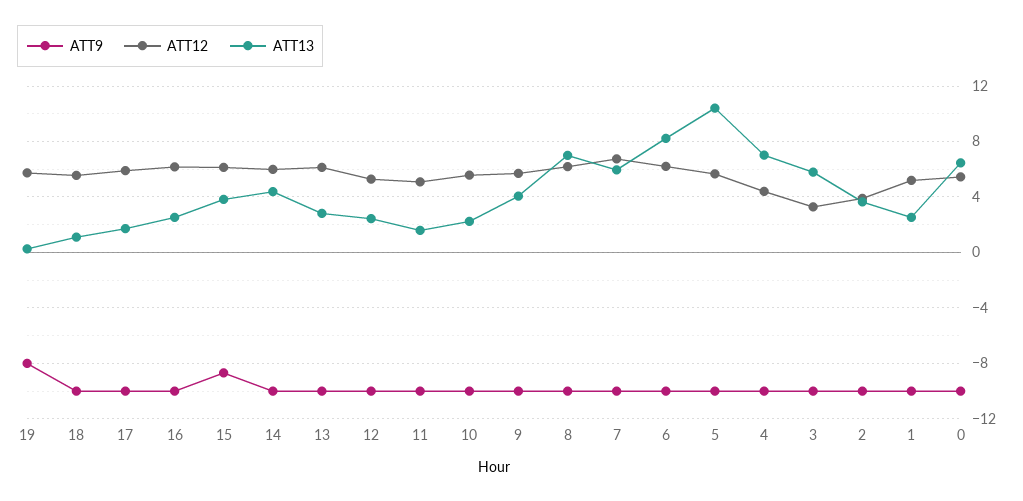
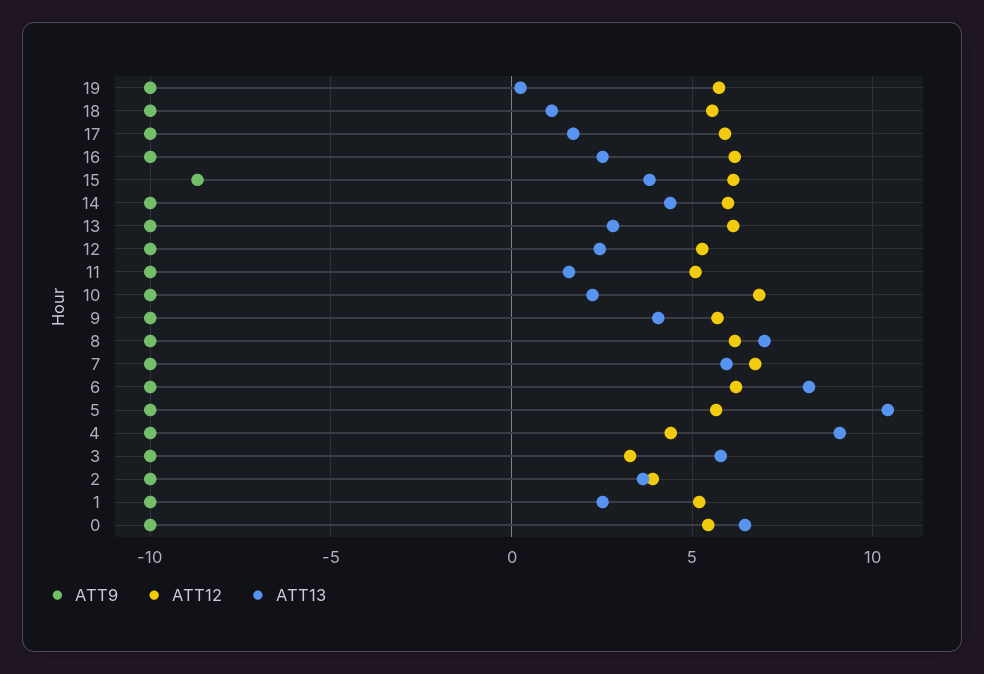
  {
    "ATT9": {
-     "19": -8,
+     "19": -10,
      "18": -10,
      "17": -10,
      "16": -10,
      "15": -8.5,
      "14": -10,
      "13": -10,
      "12": -10,
      "11": -10,
      "10": -10,
      "9": -10,
      "8": -10,
      "7": -10,
      "6": -10,
      "5": -10,
      "4": -10,
      "3": -10,
      "2": -10,
      "1": -10,
      "0": -10
    },
    "ATT12": {
      "19": 5.5,
      "18": 5.5,
      "17": 6,
      "16": 6,
      "15": 6,
      "14": 6,
      "13": 6,
      "12": 5.5,
      "11": 5,
-     "10": 5.5,
+     "10": 7,
      "9": 5.5,
      "8": 6,
      "7": 6.5,
      "6": 6,
      "5": 5.5,
      "4": 4.5,
      "3": 3.5,
      "2": 4,
      "1": 5,
      "0": 5.5
    },
    "ATT13": {
      "19": 0.5,
      "18": 1,
      "17": 1.5,
      "16": 2.5,
      "15": 4,
      "14": 4.5,
      "13": 3,
      "12": 2.5,
      "11": 1.5,
      "10": 2,
      "9": 4,
      "8": 7,
      "7": 6,
      "6": 8,
      "5": 10.5,
-     "4": 7,
+     "4": 9,
      "3": 6,
      "2": 3.5,
      "1": 2.5,
      "0": 6.5
    }
  }

